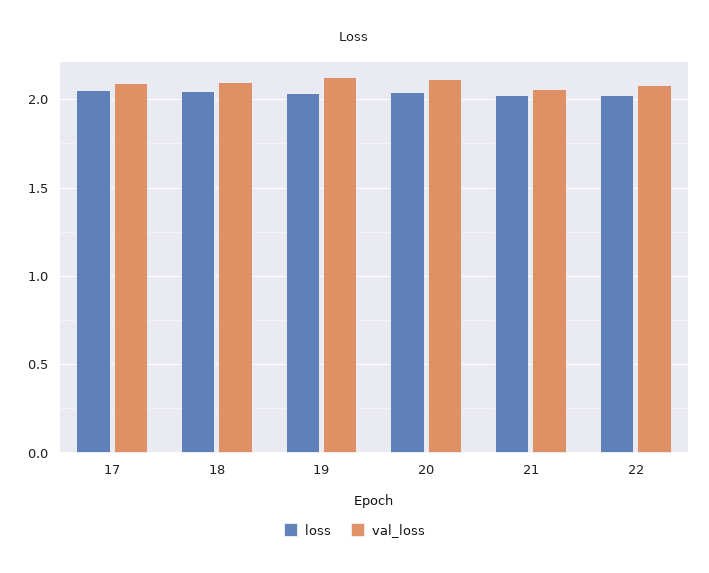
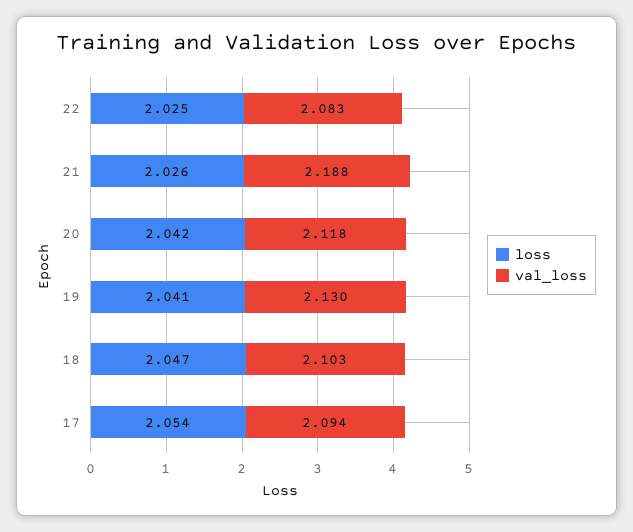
  {
    "loss": {
      "17": 2.054,
      "18": 2.047,
      "19": 2.041,
      "20": 2.042,
      "21": 2.026,
      "22": 2.025
    },
    "val_loss": {
      "17": 2.094,
      "18": 2.103,
      "19": 2.13,
      "20": 2.118,
-     "21": 2.05,
+     "21": 2.188,
      "22": 2.083
    }
  }

